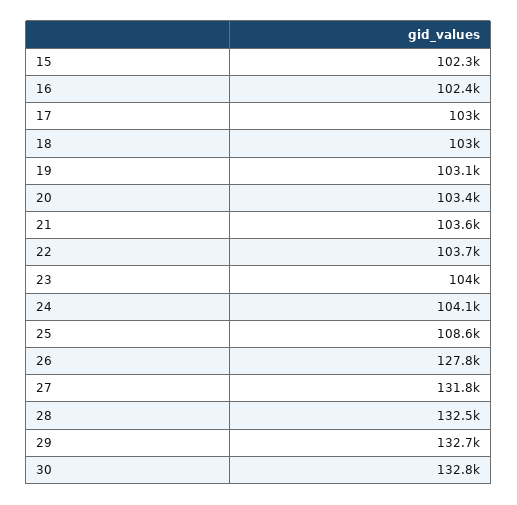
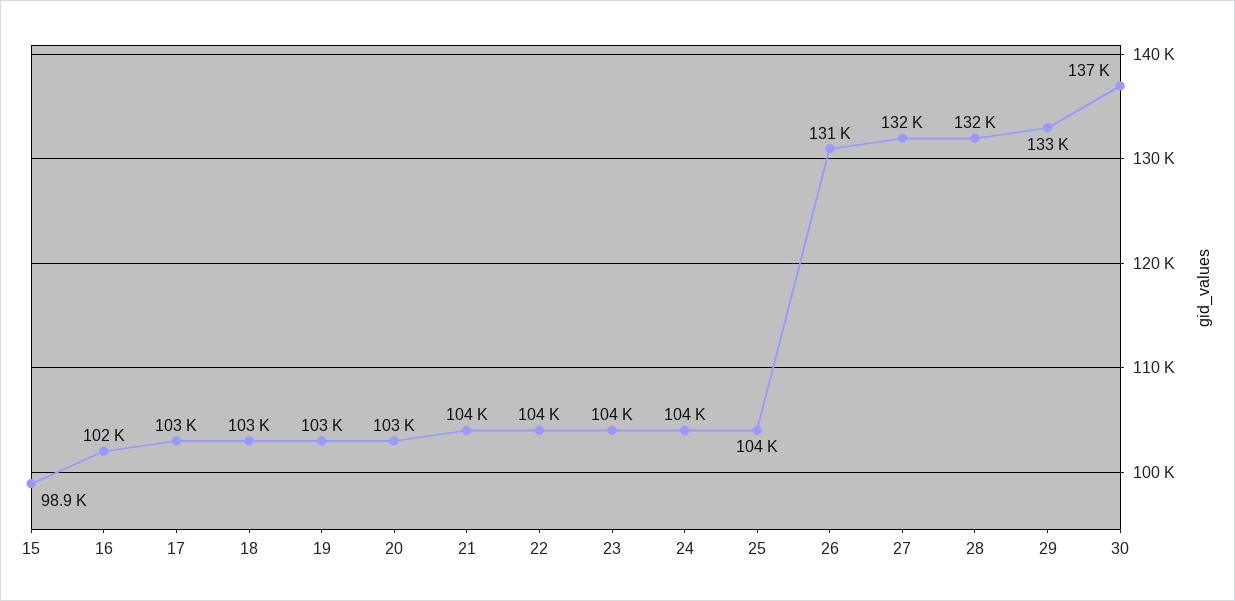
  {
-   "15": 102300,
+   "15": 98900,
    "16": 102400,
    "17": 103000,
    "18": 103000,
    "19": 103100,
    "20": 103400,
    "21": 103600,
    "22": 103700,
    "23": 104000,
    "24": 104100,
-   "25": 108600,
+   "25": 104000,
-   "26": 127800,
+   "26": 131000,
    "27": 131800,
    "28": 132500,
    "29": 132700,
-   "30": 132800
+   "30": 137000
  }

